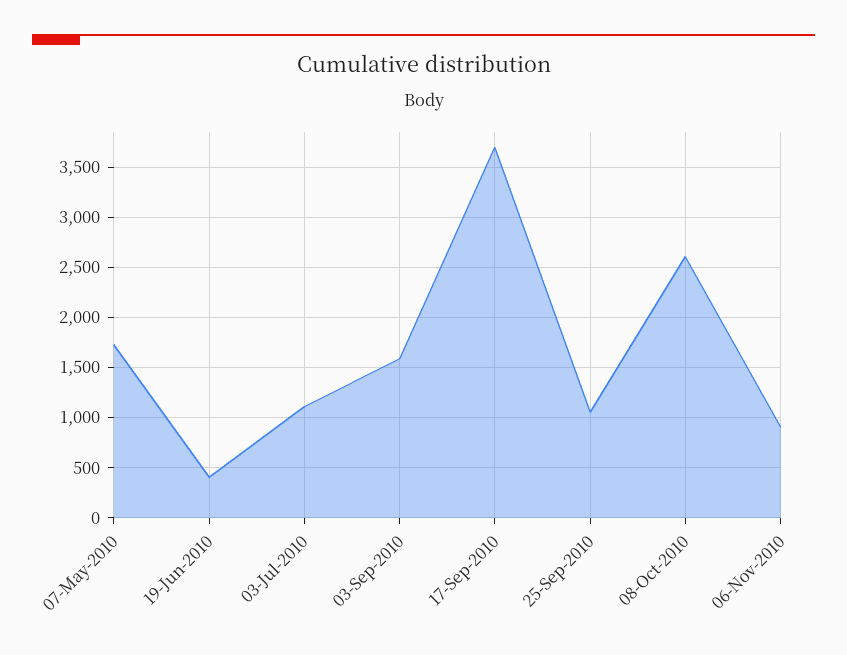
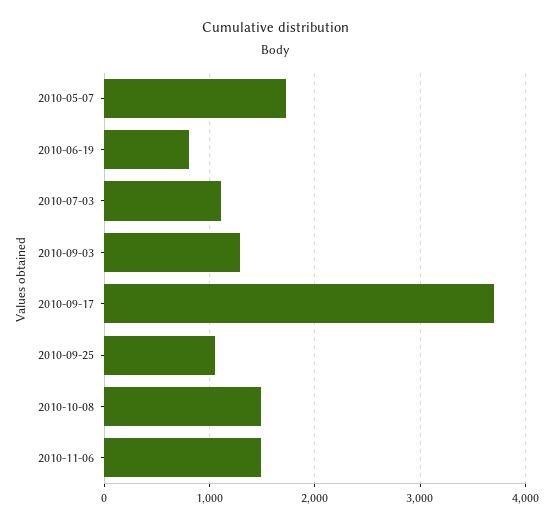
  {
    "07-May-2010": 1700,
-   "19-Jun-2010": 400,
+   "19-Jun-2010": 800,
    "03-Jul-2010": 1100,
-   "03-Sep-2010": 1600,
+   "03-Sep-2010": 1300,
    "17-Sep-2010": 3700,
    "25-Sep-2010": 1100,
-   "08-Oct-2010": 2600,
+   "08-Oct-2010": 1500,
-   "06-Nov-2010": 900
+   "06-Nov-2010": 1500
  }

